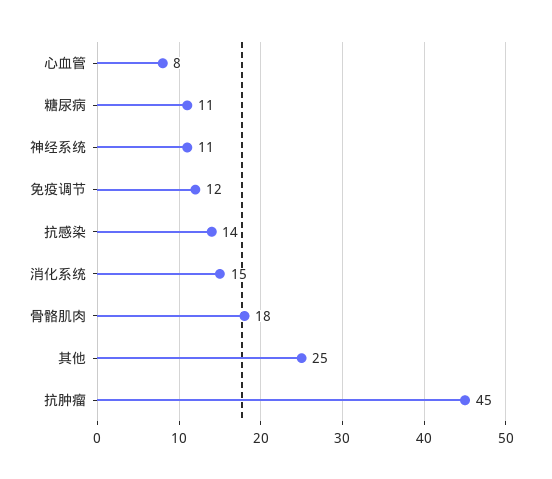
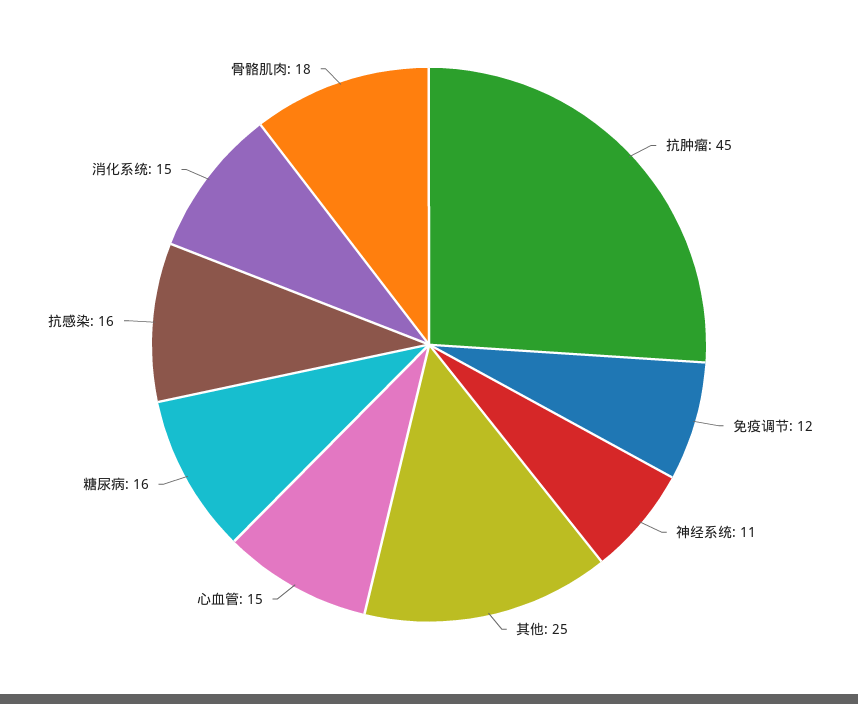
  {
-   "心血管": 8,
+   "心血管": 15,
-   "糖尿病": 11,
+   "糖尿病": 16,
    "神经系统": 11,
    "免疫调节": 12,
-   "抗感染": 14,
+   "抗感染": 16,
    "消化系统": 15,
    "骨骼肌肉": 18,
    "其他": 25,
    "抗肿瘤": 45
  }

